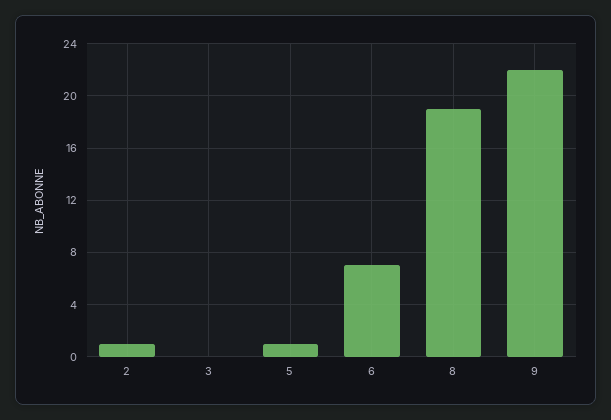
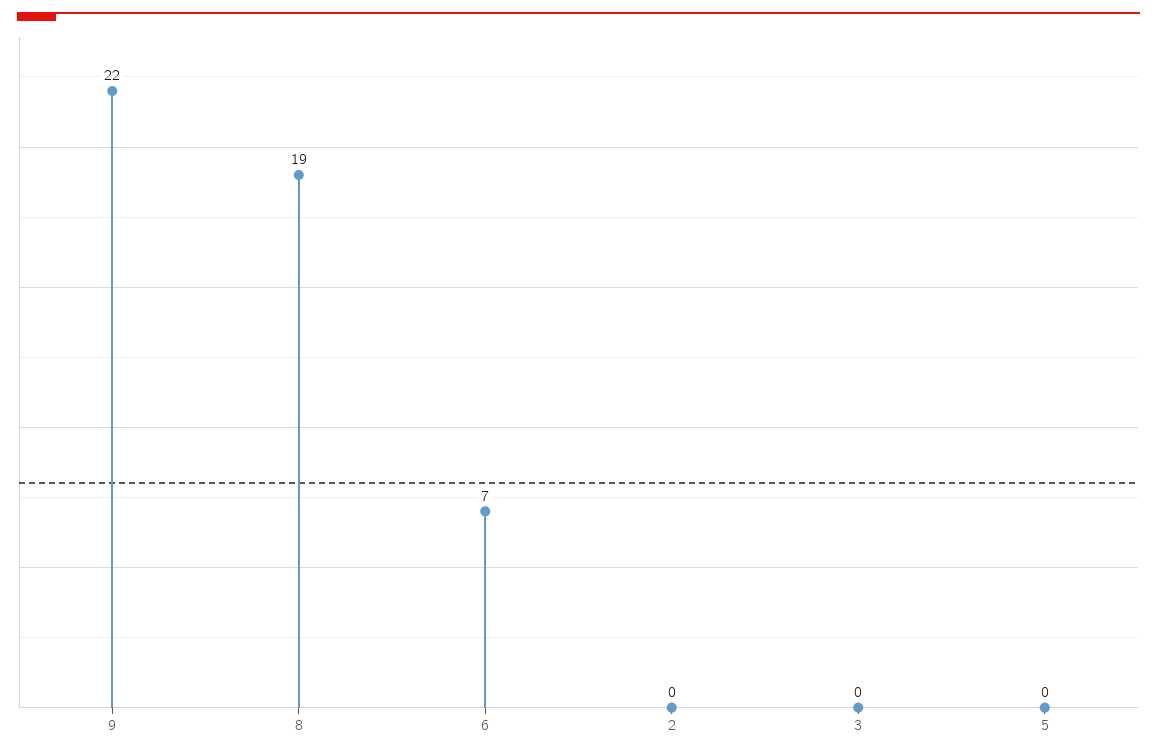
  {
-   "2": 1,
+   "2": 0,
    "3": 0,
-   "5": 1,
+   "5": 0,
    "6": 7,
    "8": 19,
    "9": 22
  }

